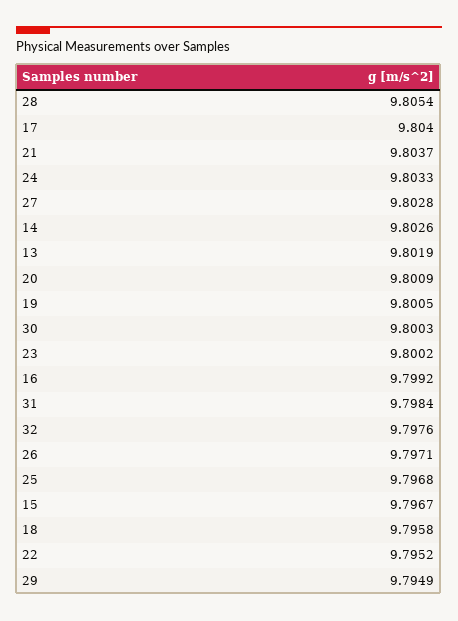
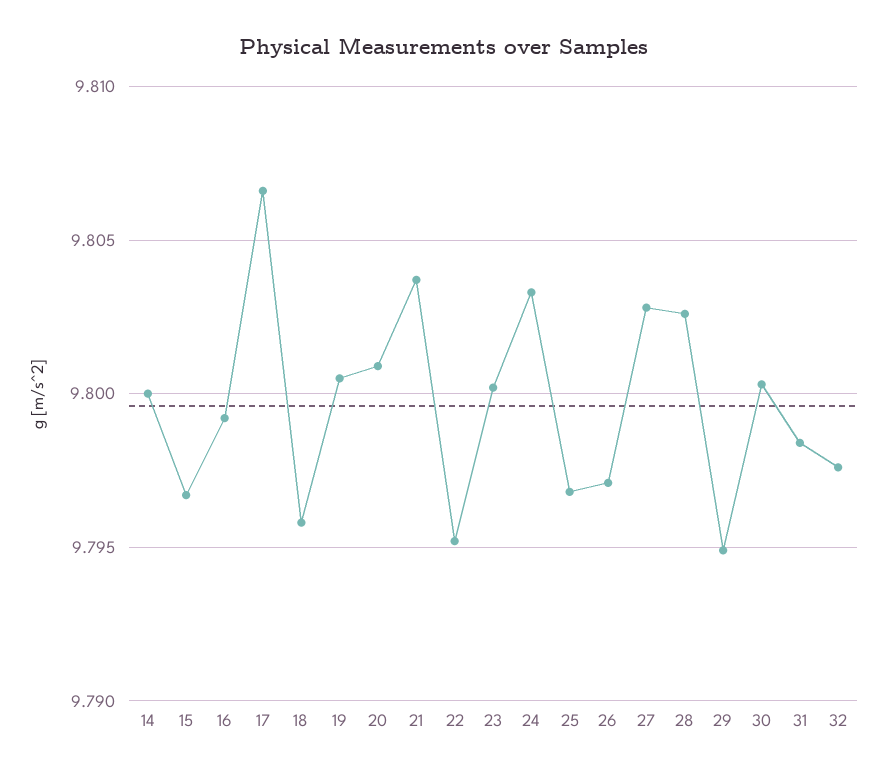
  {
-   "28": 9.8054,
+   "28": 9.8025,
-   "17": 9.804,
+   "17": 9.8065,
    "21": 9.8037,
    "24": 9.8033,
    "27": 9.8028,
-   "14": 9.8026,
+   "14": 9.8,
-   "13": 9.8019,
    "20": 9.8009,
    "19": 9.8005,
    "30": 9.8003,
    "23": 9.8002,
    "16": 9.7992,
    "31": 9.7984,
    "32": 9.7976,
    "26": 9.7971,
    "25": 9.7968,
    "15": 9.7967,
    "18": 9.7958,
    "22": 9.7952,
    "29": 9.7949
  }

